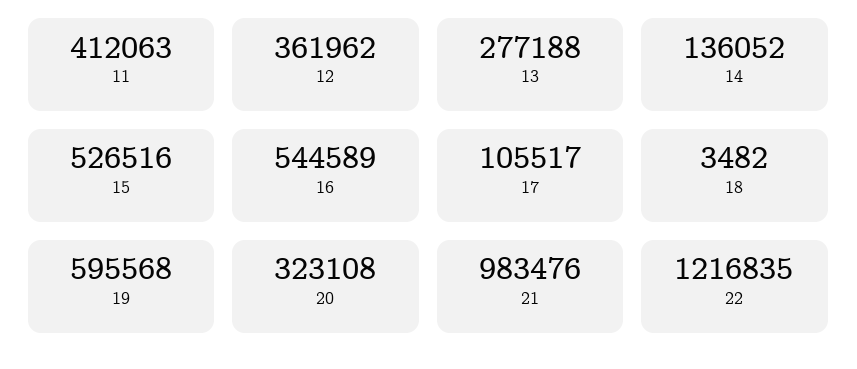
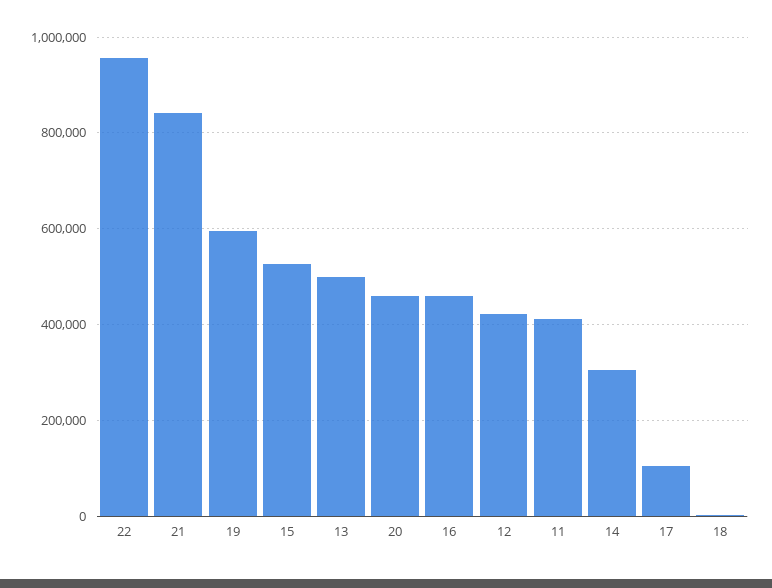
  {
    "11": 412063,
-   "12": 361962,
+   "12": 420000,
-   "13": 277188,
+   "13": 500000,
-   "14": 136052,
+   "14": 300000,
    "15": 526516,
-   "16": 544589,
+   "16": 460000,
    "17": 105517,
    "18": 3482,
    "19": 595568,
-   "20": 323108,
+   "20": 460000,
-   "21": 983476,
+   "21": 840000,
-   "22": 1216835
+   "22": 960000
  }

